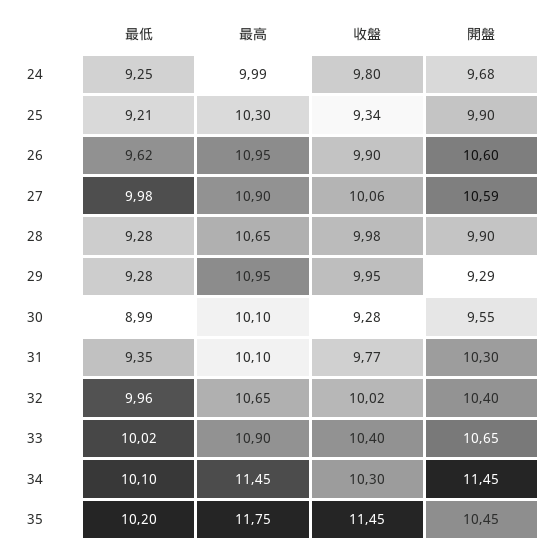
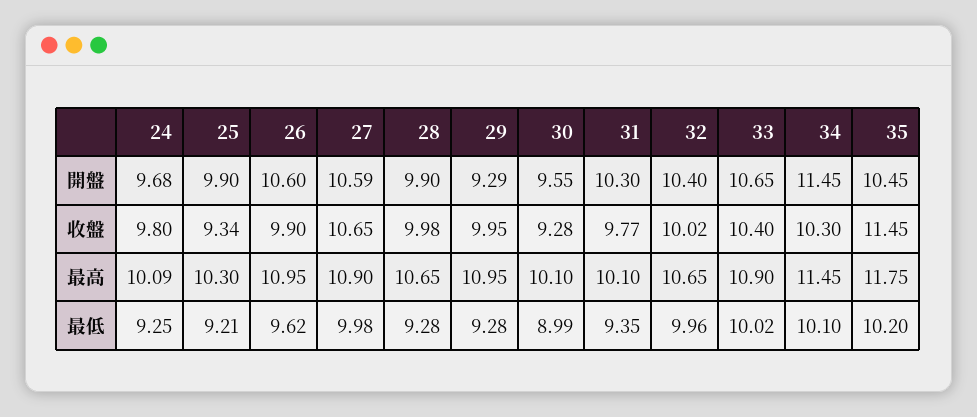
  {
    "最低": {
      "24": 9.25,
      "25": 9.21,
      "26": 9.62,
      "27": 9.98,
      "28": 9.28,
      "29": 9.28,
      "30": 8.99,
      "31": 9.35,
      "32": 9.96,
      "33": 10.02,
      "34": 10.1,
      "35": 10.2
    },
    "最高": {
-     "24": 9.99,
+     "24": 10.09,
      "25": 10.3,
      "26": 10.95,
      "27": 10.9,
      "28": 10.65,
      "29": 10.95,
      "30": 10.1,
      "31": 10.1,
      "32": 10.65,
      "33": 10.9,
      "34": 11.45,
      "35": 11.75
    },
    "收盤": {
      "24": 9.8,
      "25": 9.34,
      "26": 9.9,
-     "27": 10.06,
+     "27": 10.65,
      "28": 9.98,
      "29": 9.95,
      "30": 9.28,
      "31": 9.77,
      "32": 10.02,
      "33": 10.4,
      "34": 10.3,
      "35": 11.45
    },
    "開盤": {
      "24": 9.68,
      "25": 9.9,
      "26": 10.6,
      "27": 10.59,
      "28": 9.9,
      "29": 9.29,
      "30": 9.55,
      "31": 10.3,
      "32": 10.4,
      "33": 10.65,
      "34": 11.45,
      "35": 10.45
    }
  }

